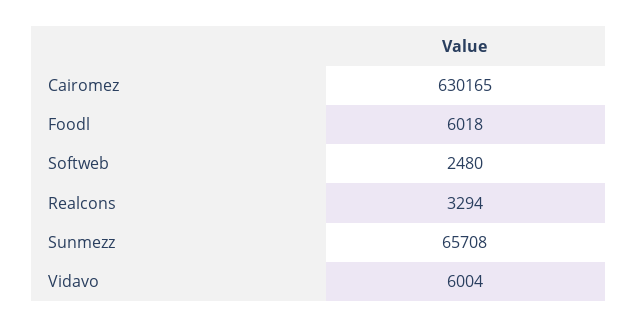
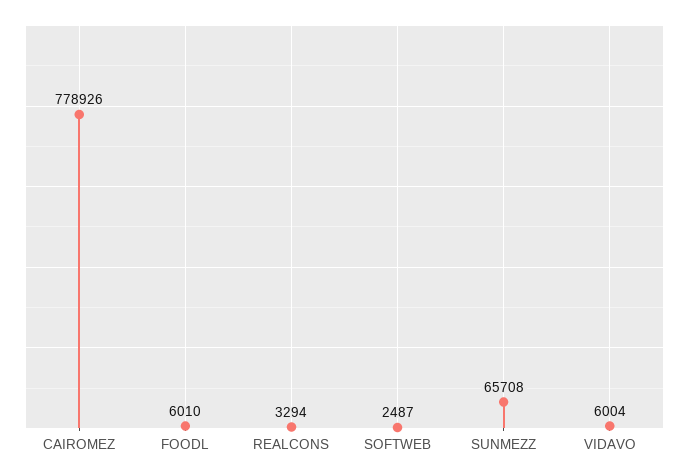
  {
-   "Cairomez": 630165,
+   "Cairomez": 778926,
-   "Foodl": 6018,
+   "Foodl": 6010,
-   "Softweb": 2480,
+   "Softweb": 2487,
    "Realcons": 3294,
    "Sunmezz": 65708,
    "Vidavo": 6004
  }

